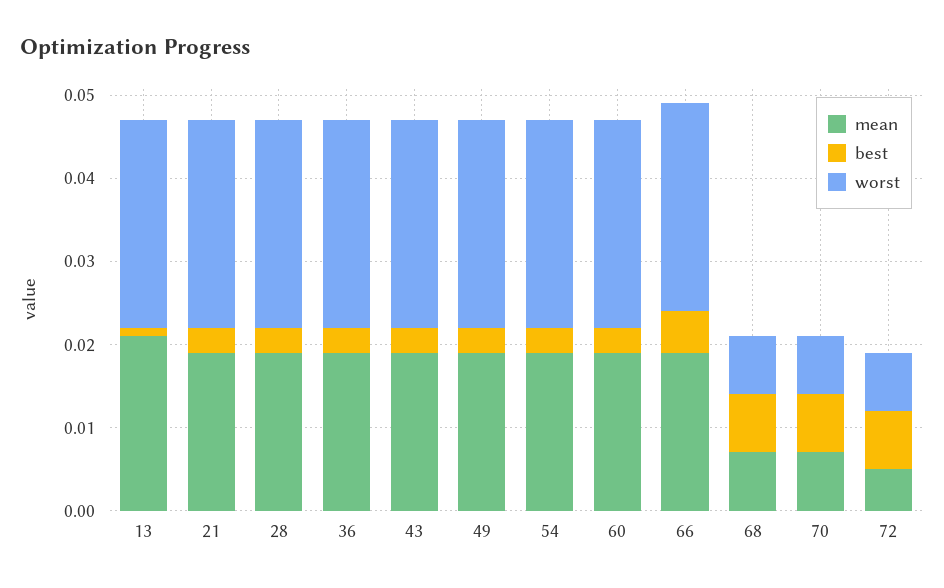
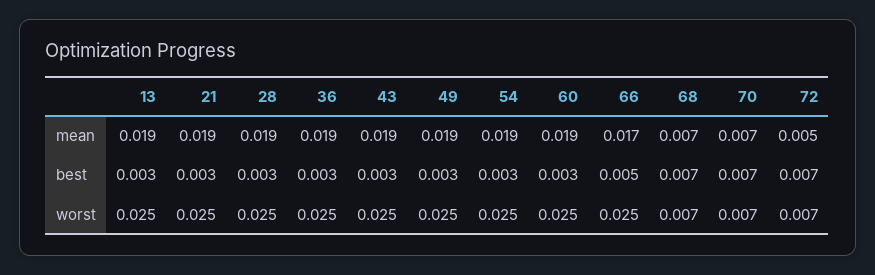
  {
    "mean": {
-     "13": 0.021,
+     "13": 0.019,
      "21": 0.019,
      "28": 0.019,
      "36": 0.019,
      "43": 0.019,
      "49": 0.019,
      "54": 0.019,
      "60": 0.019,
-     "66": 0.019,
+     "66": 0.017,
      "68": 0.007,
      "70": 0.007,
      "72": 0.005
    },
    "best": {
-     "13": 0.001,
+     "13": 0.003,
      "21": 0.003,
      "28": 0.003,
      "36": 0.003,
      "43": 0.003,
      "49": 0.003,
      "54": 0.003,
      "60": 0.003,
      "66": 0.005,
      "68": 0.007,
      "70": 0.007,
      "72": 0.007
    },
    "worst": {
      "13": 0.025,
      "21": 0.025,
      "28": 0.025,
      "36": 0.025,
      "43": 0.025,
      "49": 0.025,
      "54": 0.025,
      "60": 0.025,
      "66": 0.025,
      "68": 0.007,
      "70": 0.007,
      "72": 0.007
    }
  }

